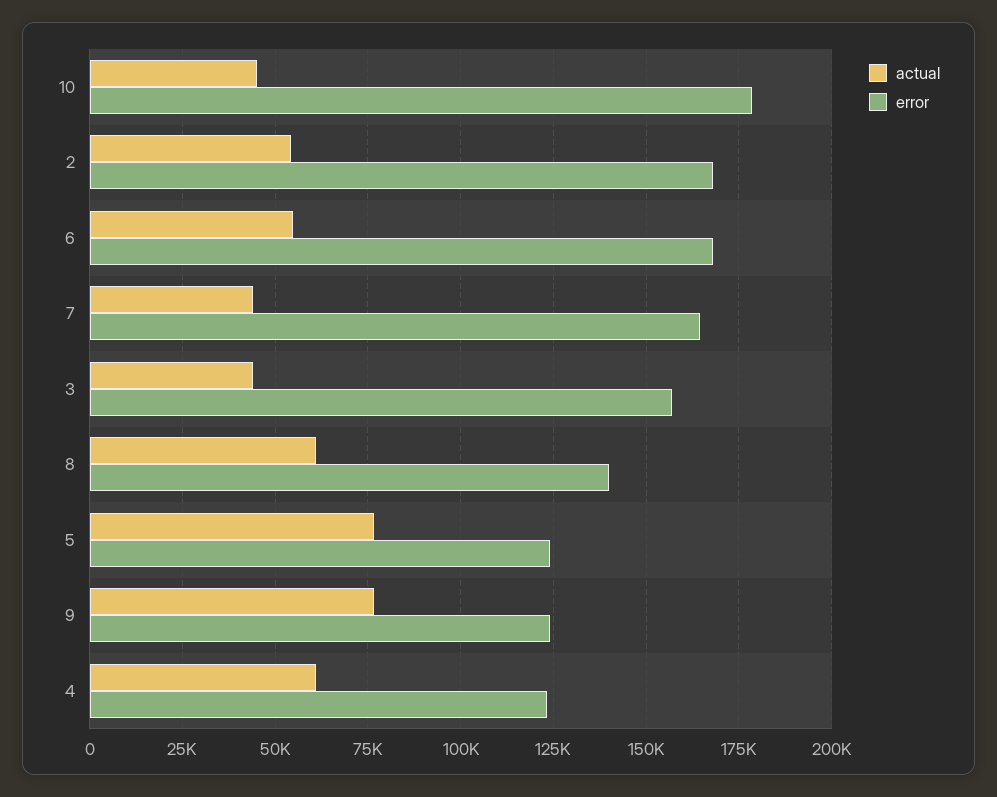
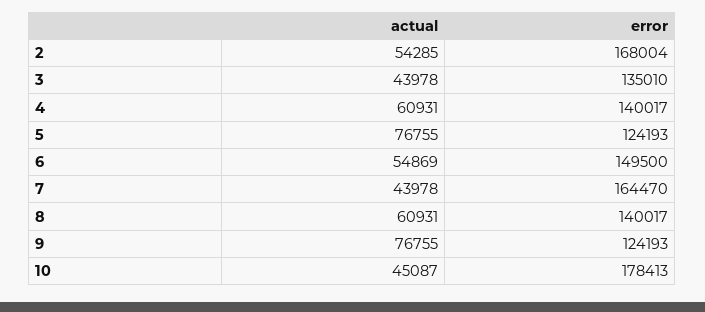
  {
    "actual": {
      "10": 45087,
      "2": 54285,
      "6": 54869,
      "7": 43978,
      "3": 43978,
      "8": 60931,
      "5": 76755,
      "9": 76755,
      "4": 60931
    },
    "error": {
      "10": 178413,
      "2": 168004,
-     "6": 167500,
+     "6": 149500,
      "7": 164470,
-     "3": 157500,
+     "3": 135010,
      "8": 140017,
      "5": 124193,
      "9": 124193,
-     "4": 122500
+     "4": 140017
    }
  }

